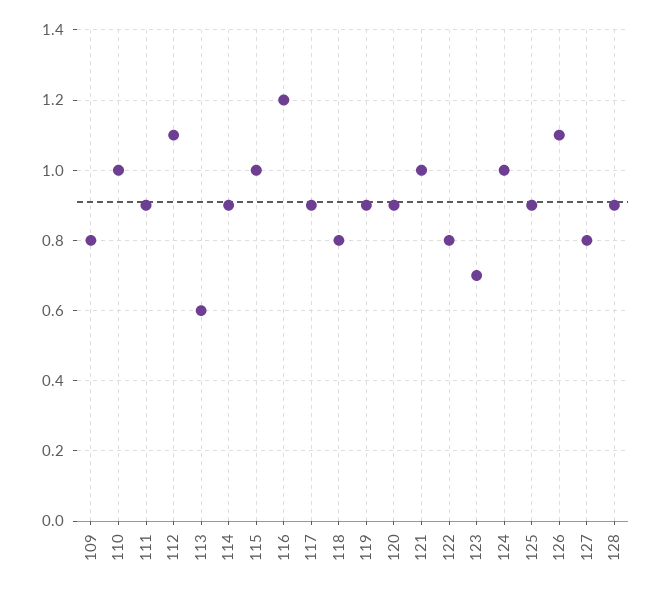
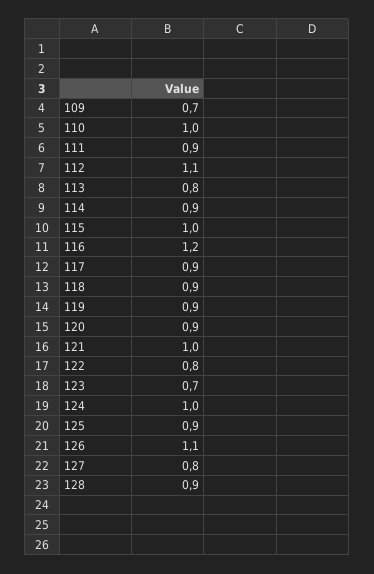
  {
-   "109": 0.8,
+   "109": 0.7,
    "110": 1,
    "111": 0.9,
    "112": 1.1,
-   "113": 0.6,
+   "113": 0.8,
    "114": 0.9,
    "115": 1,
    "116": 1.2,
    "117": 0.9,
-   "118": 0.8,
+   "118": 0.9,
    "119": 0.9,
    "120": 0.9,
    "121": 1,
    "122": 0.8,
    "123": 0.7,
    "124": 1,
    "125": 0.9,
    "126": 1.1,
    "127": 0.8,
    "128": 0.9
  }

